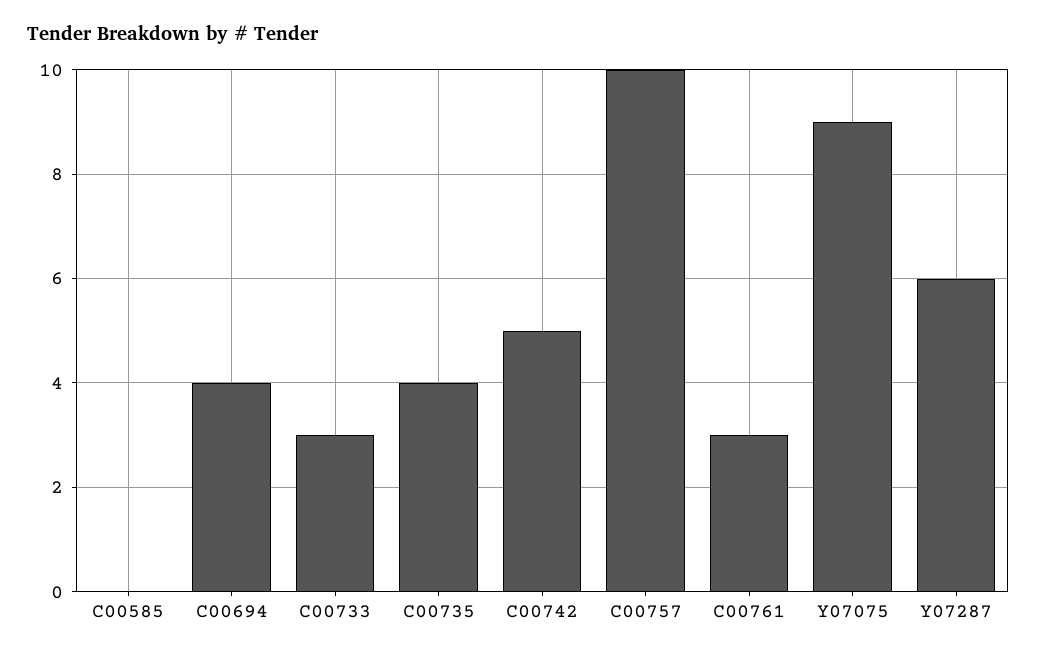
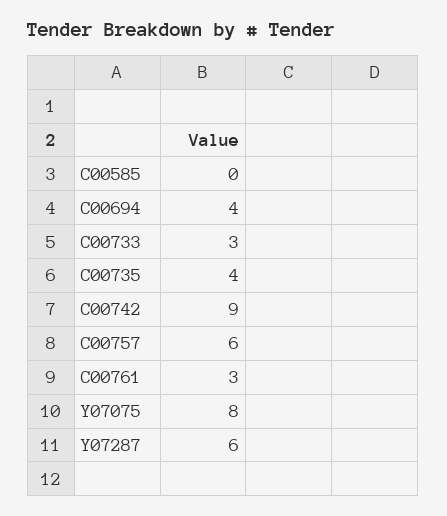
  {
    "C00585": 0,
    "C00694": 4,
    "C00733": 3,
    "C00735": 4,
-   "C00742": 5,
+   "C00742": 9,
-   "C00757": 10,
+   "C00757": 6,
    "C00761": 3,
-   "Y07075": 9,
+   "Y07075": 8,
    "Y07287": 6
  }

